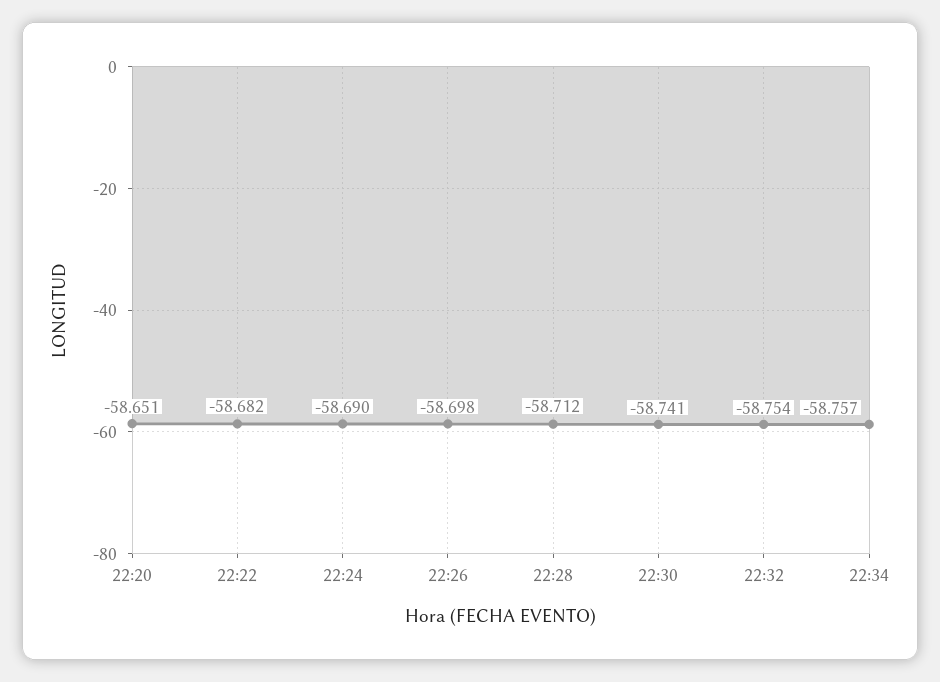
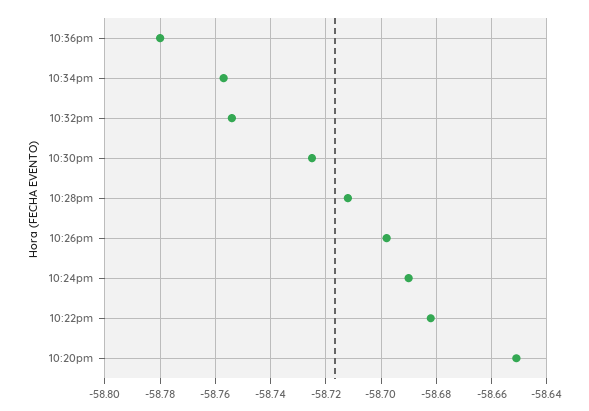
  {
    "22:20": -58.651,
    "22:22": -58.682,
    "22:24": -58.69,
    "22:26": -58.698,
    "22:28": -58.712,
-   "22:30": -58.741,
+   "22:30": -58.725,
    "22:32": -58.754,
-   "22:34": -58.757
+   "22:34": -58.757,
+   "10:36pm": -58.78
  }

